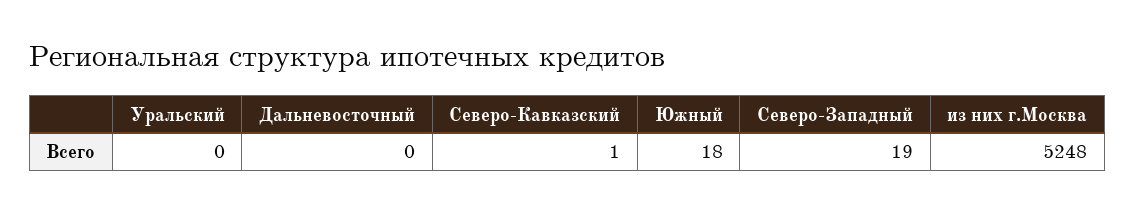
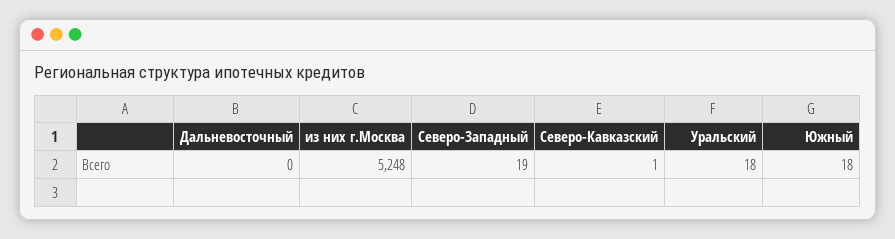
  {
-   "Уральский": 0,
+   "Уральский": 18,
    "Дальневосточный": 0,
    "Северо-Кавказский": 1,
    "Южный": 18,
    "Северо-Западный": 19,
    "из них г.Москва": 5248
  }

